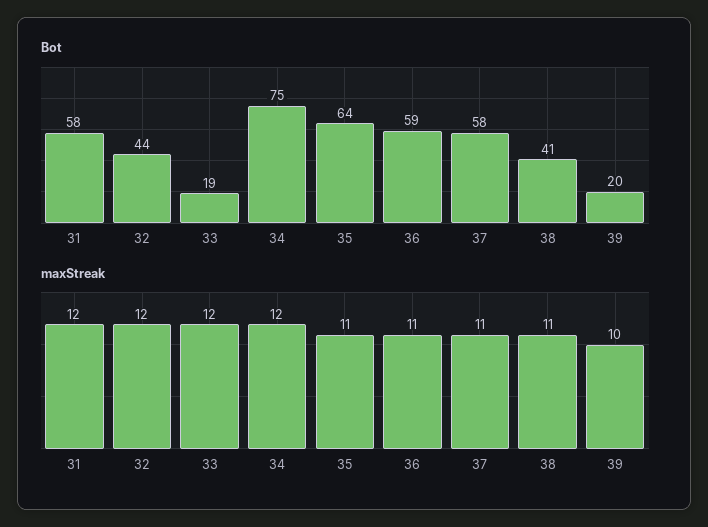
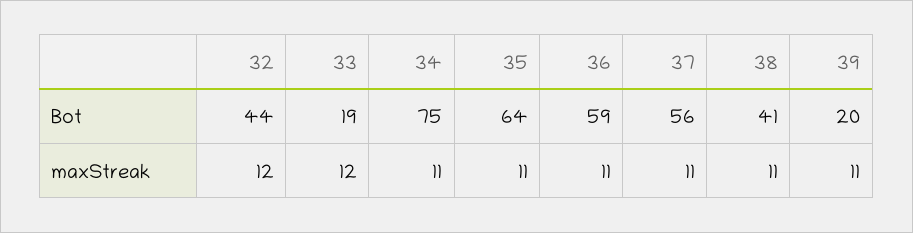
  {
    "Bot": {
-     "31": 58,
      "32": 44,
      "33": 19,
      "34": 75,
      "35": 64,
      "36": 59,
-     "37": 58,
+     "37": 56,
      "38": 41,
      "39": 20
    },
    "maxStreak": {
-     "31": 12,
      "32": 12,
      "33": 12,
-     "34": 12,
+     "34": 11,
      "35": 11,
      "36": 11,
      "37": 11,
      "38": 11,
-     "39": 10
+     "39": 11
    }
  }

